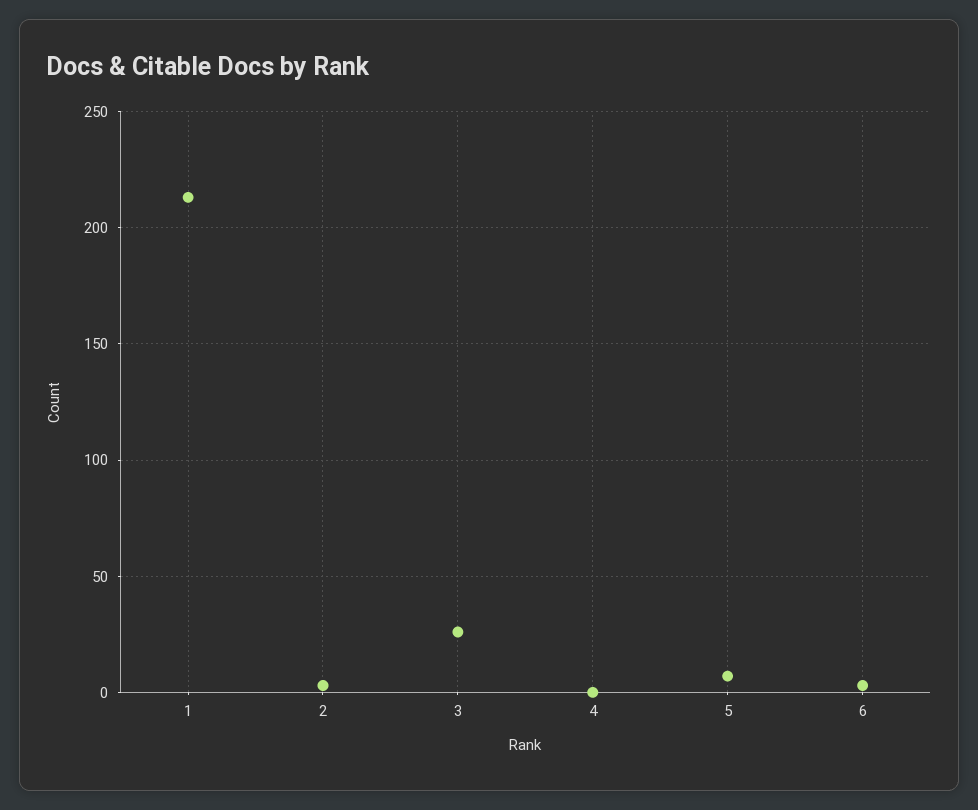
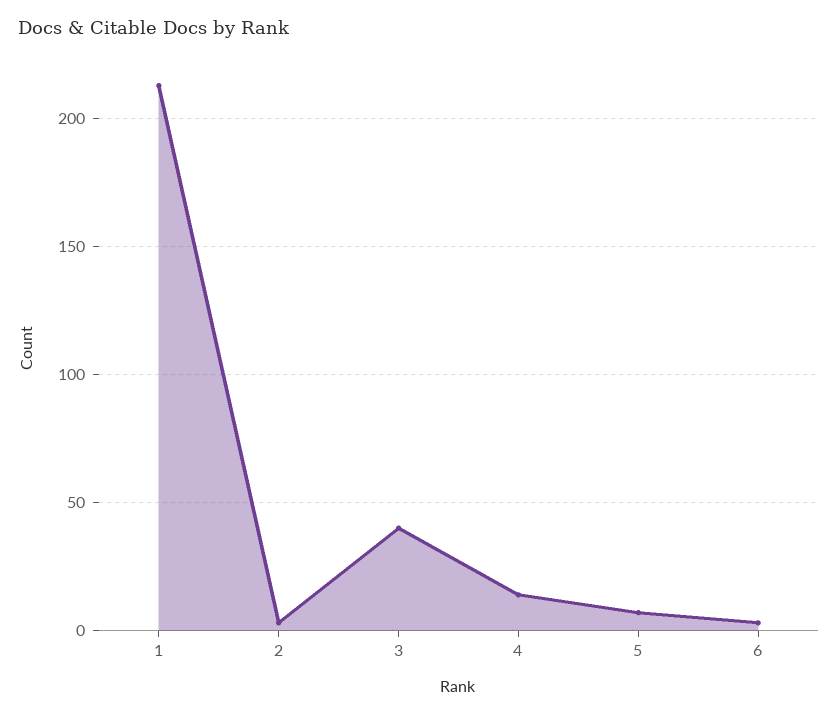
  {
    "1": 215,
    "2": 5,
-   "3": 25,
+   "3": 40,
-   "4": 0,
+   "4": 15,
    "5": 5,
    "6": 5
  }

